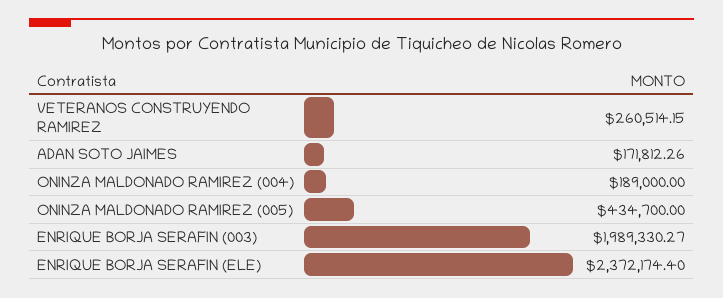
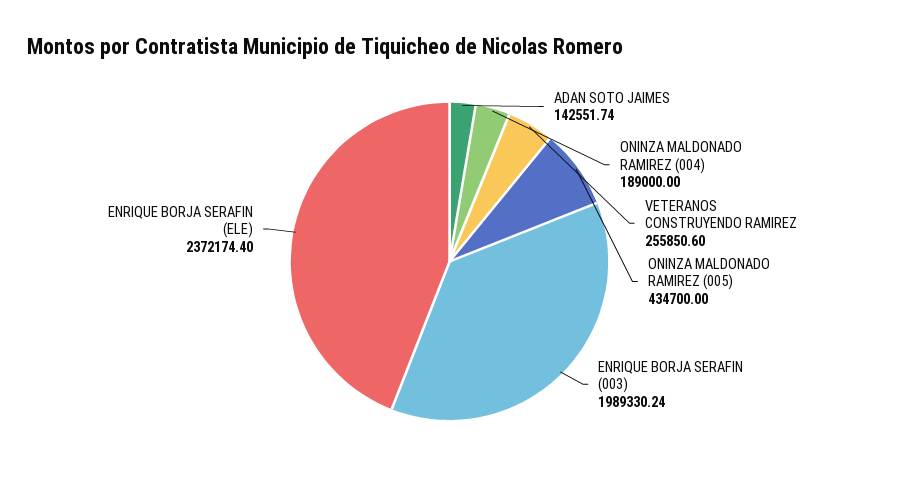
  {
-   "VETERANOS CONSTRUYENDO RAMIREZ": 260514.15,
+   "VETERANOS CONSTRUYENDO RAMIREZ": 255850.6,
-   "ADAN SOTO JAIMES": 171812.26,
+   "ADAN SOTO JAIMES": 142551.74,
    "ONINZA MALDONADO RAMIREZ (004)": 189000,
    "ONINZA MALDONADO RAMIREZ (005)": 434700,
-   "ENRIQUE BORJA SERAFIN (003)": 1989330.27,
+   "ENRIQUE BORJA SERAFIN (003)": 1989330.24,
    "ENRIQUE BORJA SERAFIN (ELE)": 2372174.4
  }

